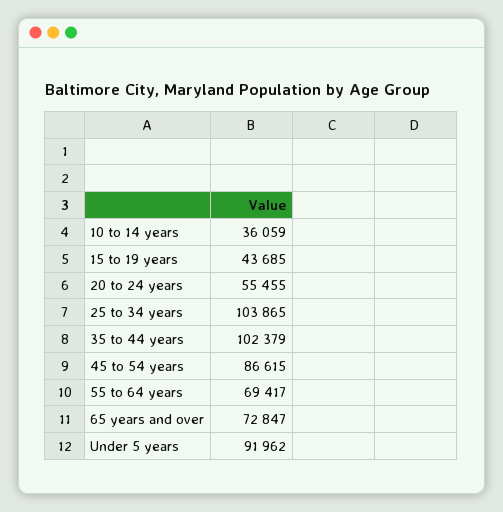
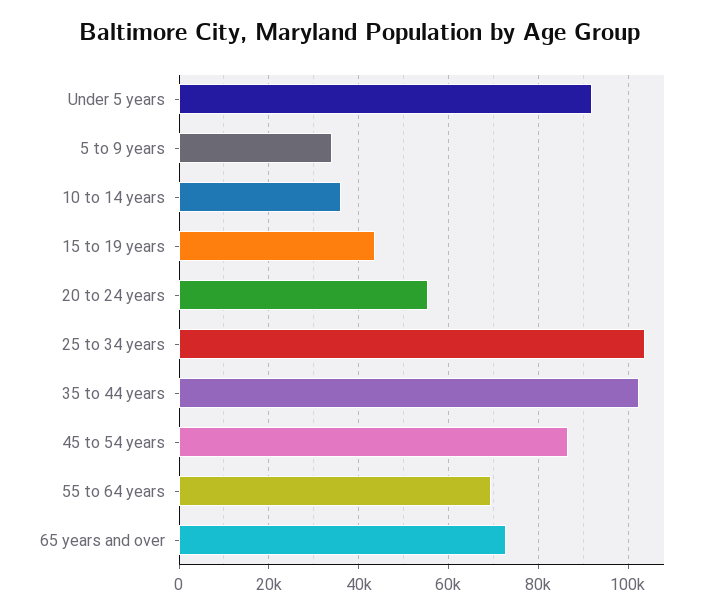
  {
    "10 to 14 years": 36059,
    "15 to 19 years": 43685,
    "20 to 24 years": 55455,
    "25 to 34 years": 103865,
    "35 to 44 years": 102379,
    "45 to 54 years": 86615,
    "55 to 64 years": 69417,
    "65 years and over": 72847,
-   "Under 5 years": 91962
+   "Under 5 years": 91962,
+   "5 to 9 years": 34000
  }

